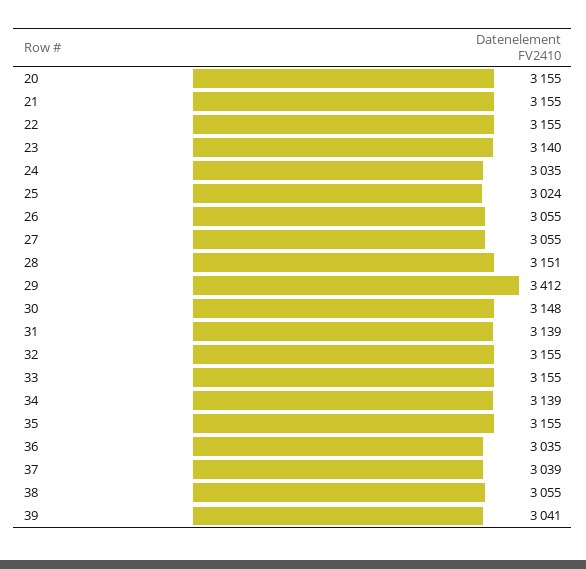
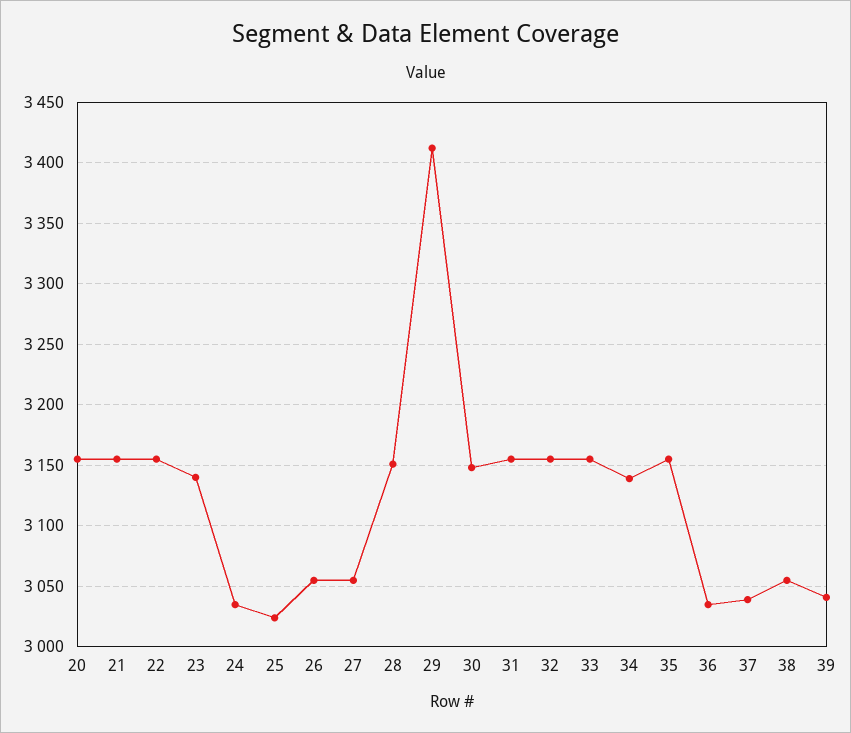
  {
    "20": 3155,
    "21": 3155,
    "22": 3155,
    "23": 3140,
    "24": 3035,
    "25": 3024,
    "26": 3055,
    "27": 3055,
    "28": 3151,
    "29": 3412,
    "30": 3148,
-   "31": 3139,
+   "31": 3155,
    "32": 3155,
    "33": 3155,
    "34": 3139,
    "35": 3155,
    "36": 3035,
    "37": 3039,
    "38": 3055,
    "39": 3041
  }

